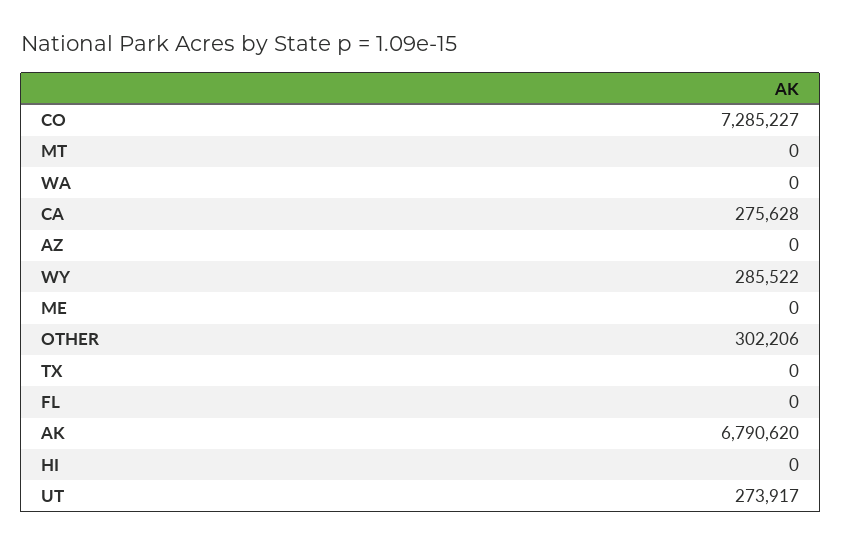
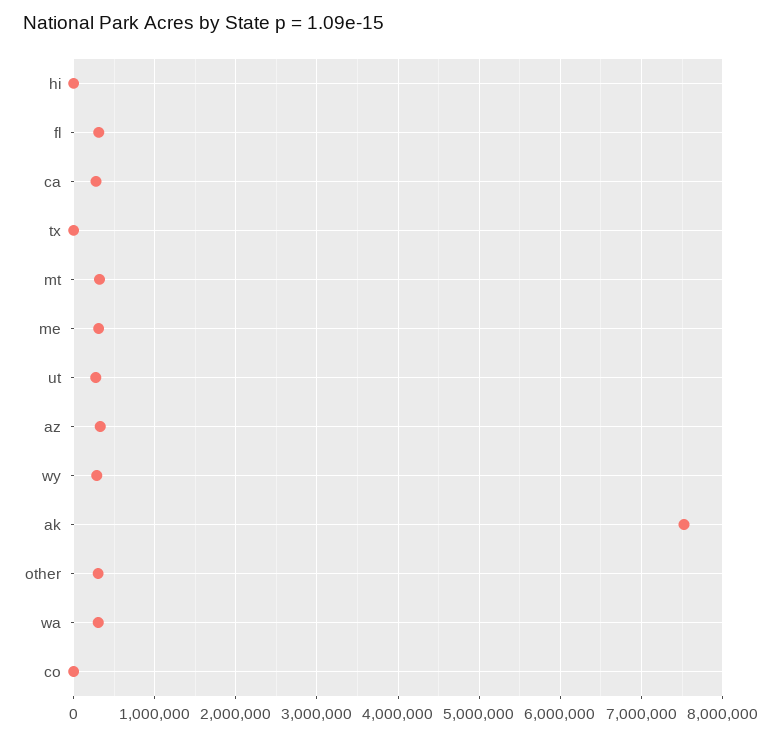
  {
-   "CO": 7285227,
+   "CO": 0,
-   "MT": 0,
+   "MT": 300000,
-   "WA": 0,
+   "WA": 300000,
    "CA": 275628,
-   "AZ": 0,
+   "AZ": 300000,
    "WY": 285522,
-   "ME": 0,
+   "ME": 300000,
    "OTHER": 302206,
    "TX": 0,
-   "FL": 0,
+   "FL": 300000,
-   "AK": 6790620,
+   "AK": 7500000,
    "HI": 0,
    "UT": 273917
  }

